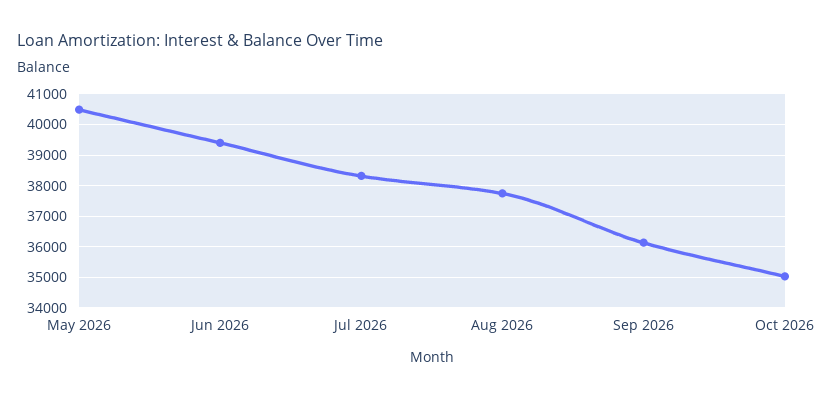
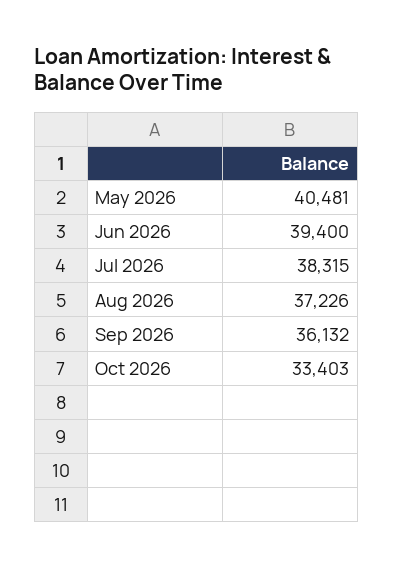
  {
    "May 2026": 40481,
    "Jun 2026": 39400,
    "Jul 2026": 38315,
-   "Aug 2026": 37800,
+   "Aug 2026": 37226,
    "Sep 2026": 36132,
-   "Oct 2026": 35000
+   "Oct 2026": 33403
  }

